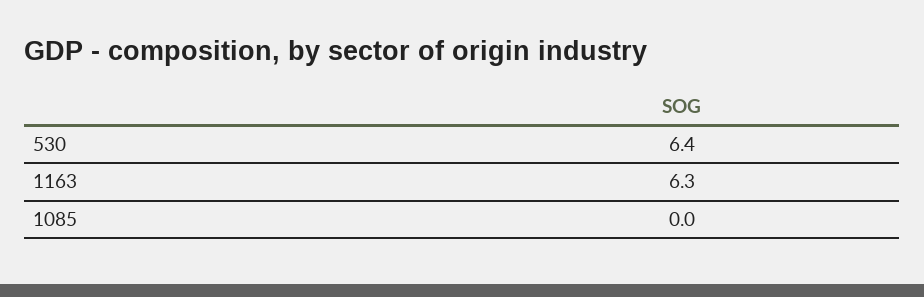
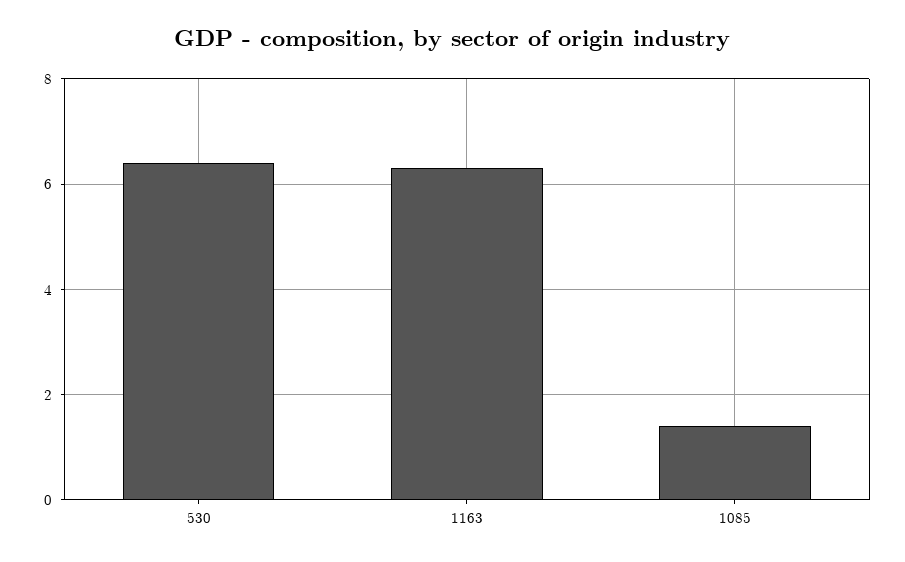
  {
    "530": 6.4,
    "1163": 6.3,
-   "1085": 0
+   "1085": 1.5
  }

